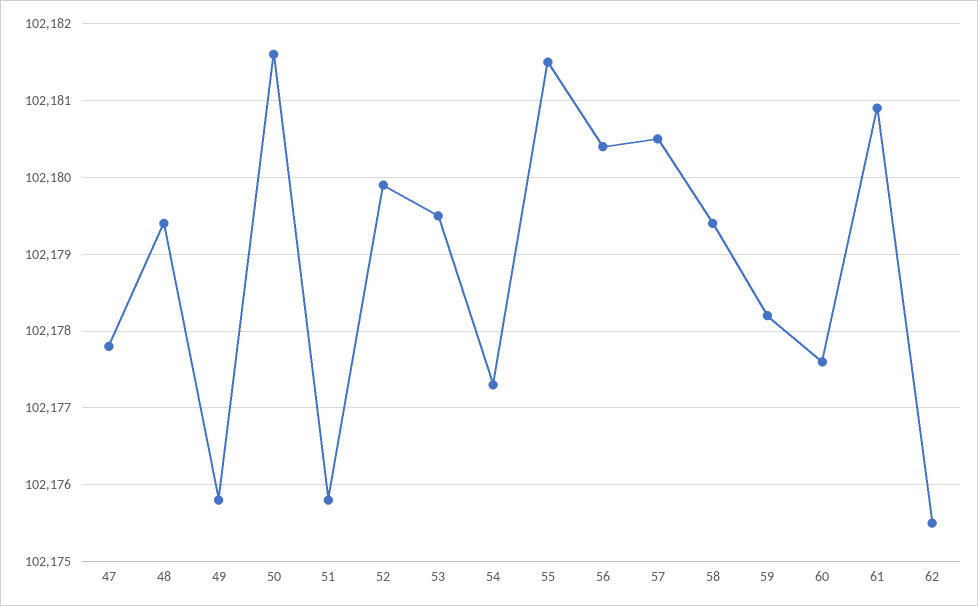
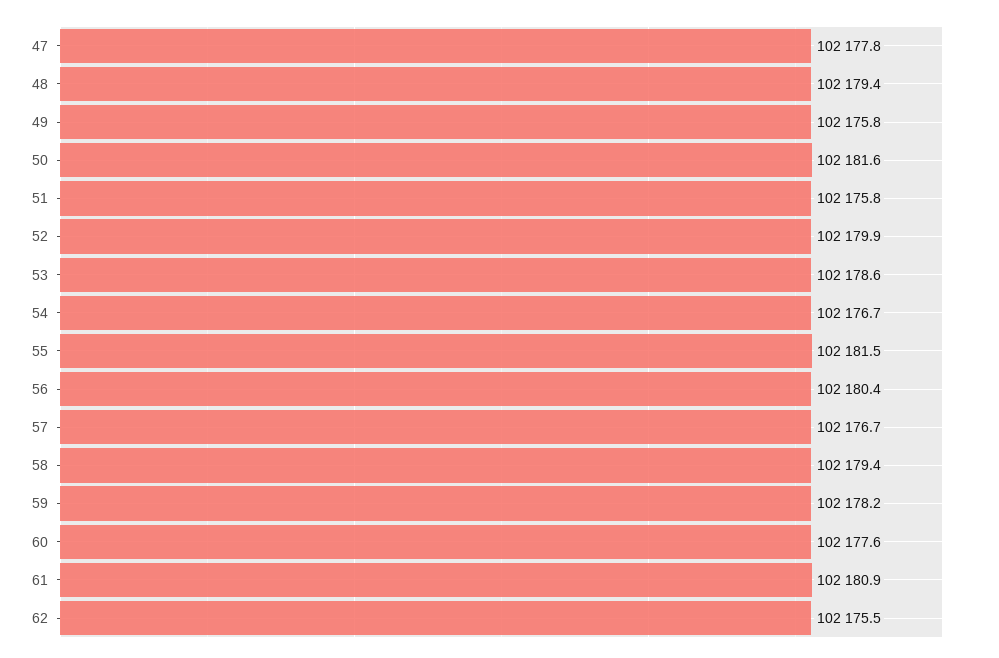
  {
    "47": 102177.8,
    "48": 102179.4,
    "49": 102175.8,
    "50": 102181.6,
    "51": 102175.8,
    "52": 102179.9,
-   "53": 102179.5,
+   "53": 102178.6,
-   "54": 102177.3,
+   "54": 102176.7,
    "55": 102181.5,
    "56": 102180.4,
-   "57": 102180.5,
+   "57": 102176.7,
    "58": 102179.4,
    "59": 102178.2,
    "60": 102177.6,
    "61": 102180.9,
    "62": 102175.5
  }

